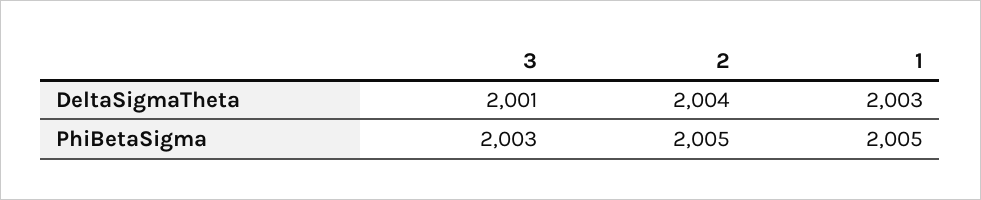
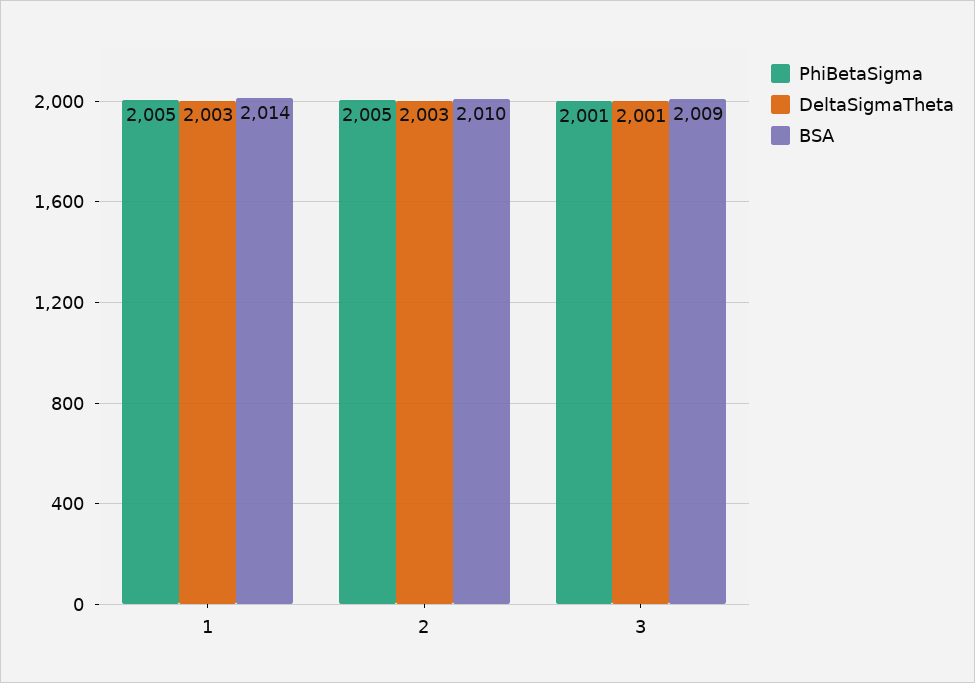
  {
    "DeltaSigmaTheta": {
      "3": 2001,
-     "2": 2004,
+     "2": 2003,
      "1": 2003
    },
    "PhiBetaSigma": {
-     "3": 2003,
+     "3": 2001,
      "2": 2005,
      "1": 2005
-   }
+   },
+   "BSA": {
+     "1": 2014,
+     "2": 2010,
+     "3": 2009
+   }
  }

